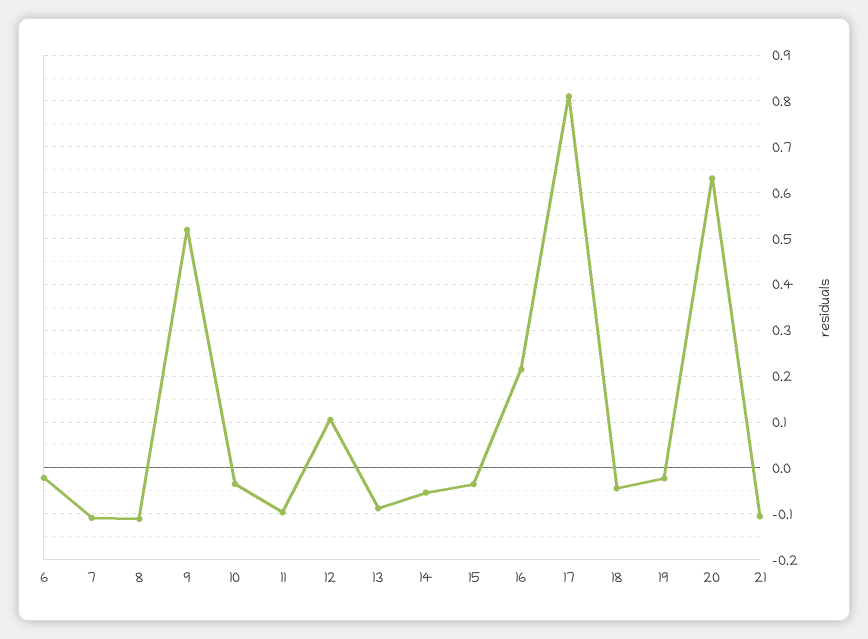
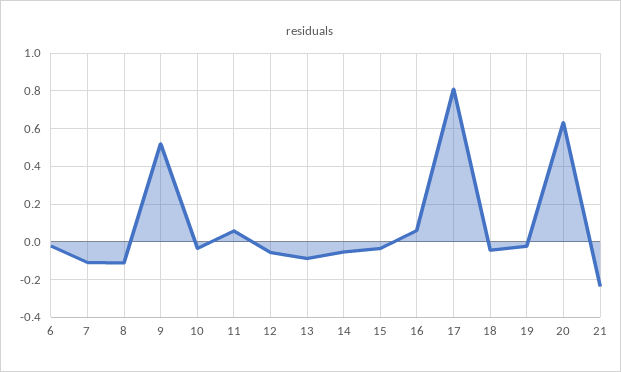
  {
    "6": -0.02,
    "7": -0.1,
    "8": -0.12,
    "9": 0.52,
    "10": -0.04,
-   "11": -0.1,
+   "11": 0.05,
-   "12": 0.1,
+   "12": -0.05,
    "13": -0.08,
    "14": -0.06,
    "15": -0.04,
-   "16": 0.22,
+   "16": 0.05,
    "17": 0.8,
    "18": -0.04,
    "19": -0.02,
    "20": 0.64,
-   "21": -0.1
+   "21": -0.25
  }

